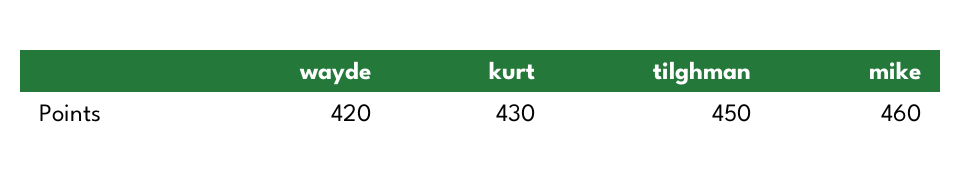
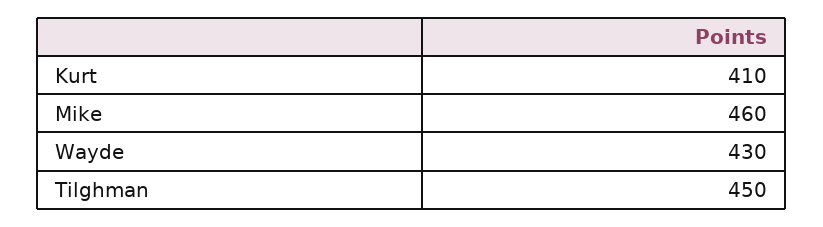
  {
-   "wayde": 420,
+   "wayde": 430,
-   "kurt": 430,
+   "kurt": 410,
    "tilghman": 450,
    "mike": 460
  }

